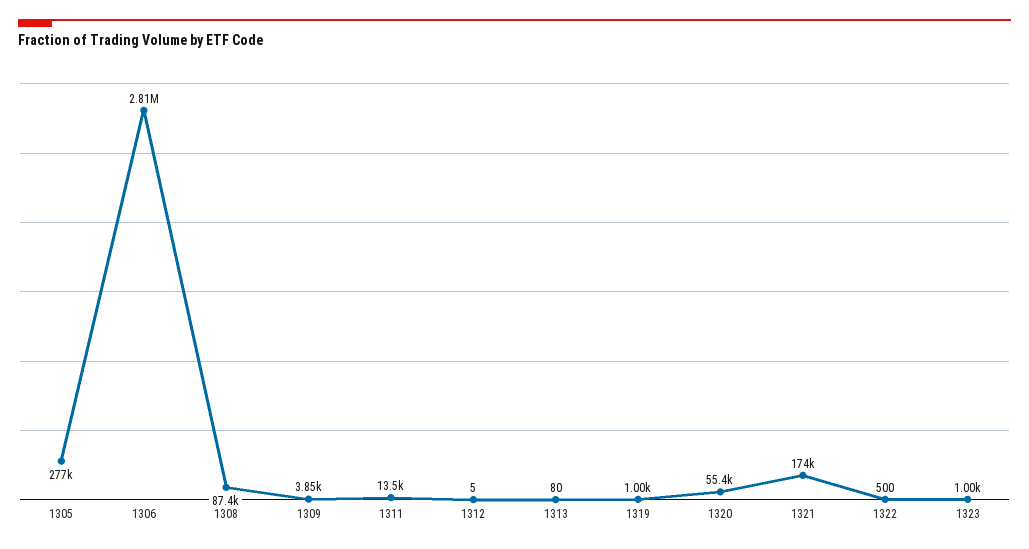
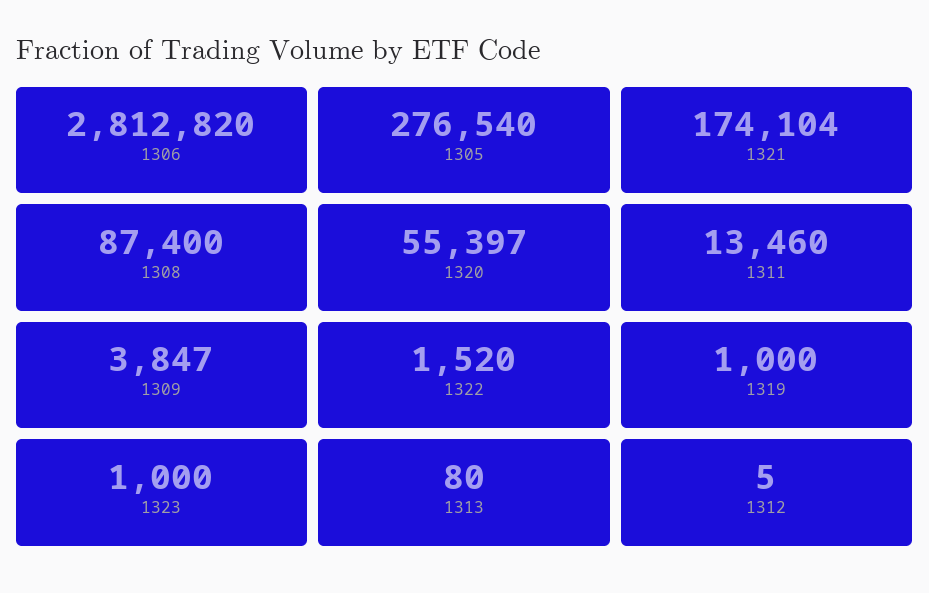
  {
    "1305": 276540,
    "1306": 2812820,
    "1308": 87400,
    "1309": 3847,
    "1311": 13460,
    "1312": 5,
    "1313": 80,
    "1319": 1000,
    "1320": 55397,
    "1321": 174104,
-   "1322": 500,
+   "1322": 1520,
    "1323": 1000
  }

